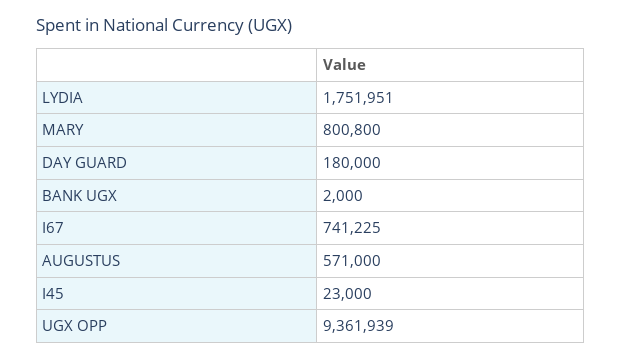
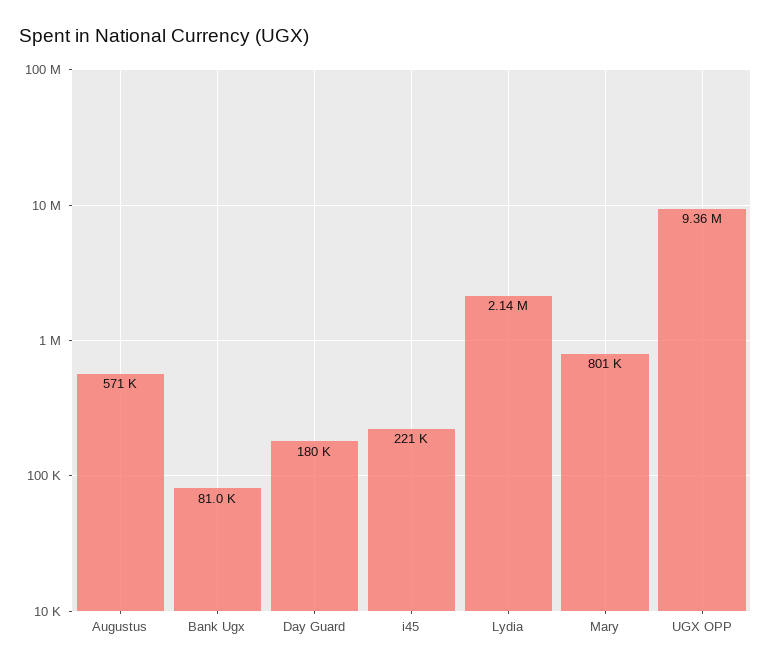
  {
-   "LYDIA": 1751951,
+   "LYDIA": 2140000,
    "MARY": 800800,
    "DAY GUARD": 180000,
-   "BANK UGX": 2000,
+   "BANK UGX": 81000,
-   "I67": 741225,
    "AUGUSTUS": 571000,
-   "I45": 23000,
+   "I45": 221000,
    "UGX OPP": 9361939
  }

